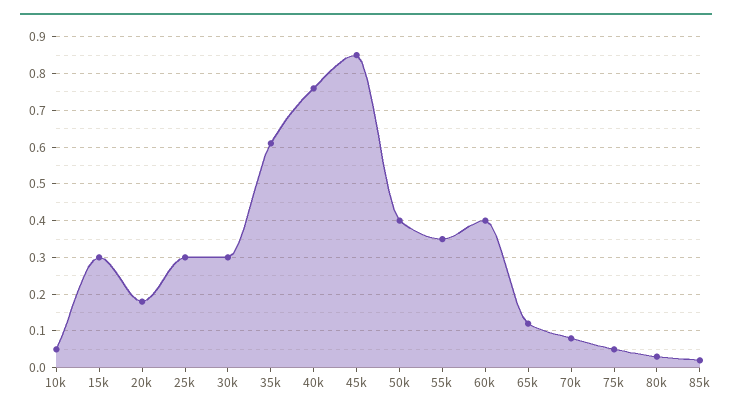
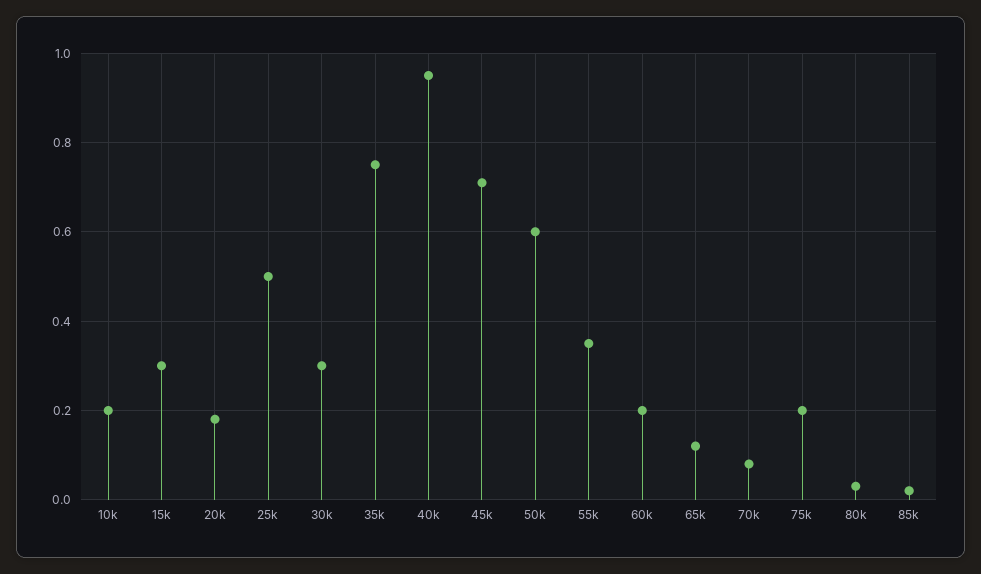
  {
-   "10k": 0.05,
+   "10k": 0.2,
    "15k": 0.3,
    "20k": 0.2,
-   "25k": 0.3,
+   "25k": 0.5,
    "30k": 0.3,
-   "35k": 0.6,
+   "35k": 0.75,
-   "40k": 0.75,
+   "40k": 0.95,
-   "45k": 0.85,
+   "45k": 0.7,
-   "50k": 0.4,
+   "50k": 0.6,
    "55k": 0.35,
-   "60k": 0.4,
+   "60k": 0.2,
    "65k": 0.1,
    "70k": 0.1,
-   "75k": 0.05,
+   "75k": 0.2,
    "80k": 0.05,
    "85k": 0
  }

